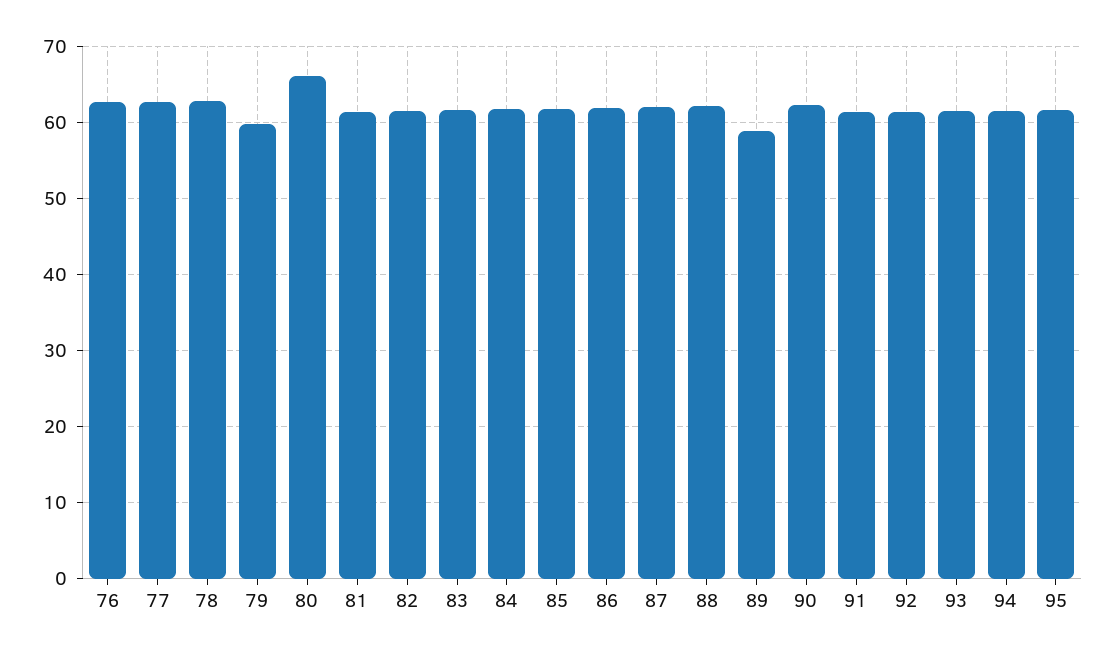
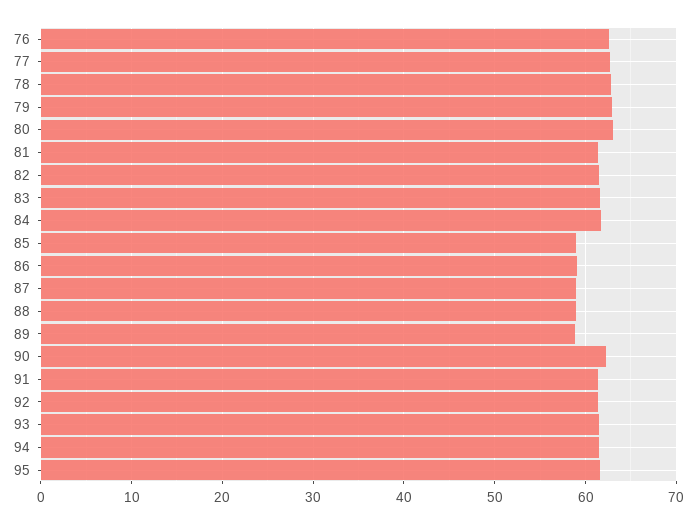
  {
    "76": 63,
    "77": 63,
    "78": 63,
-   "79": 60,
+   "79": 63,
-   "80": 66,
+   "80": 63,
    "81": 61,
    "82": 62,
    "83": 62,
    "84": 62,
-   "85": 62,
+   "85": 59,
-   "86": 62,
+   "86": 59,
-   "87": 62,
+   "87": 59,
-   "88": 62,
+   "88": 59,
    "89": 59,
    "90": 62,
    "91": 61,
    "92": 61,
    "93": 62,
    "94": 62,
    "95": 62
  }

